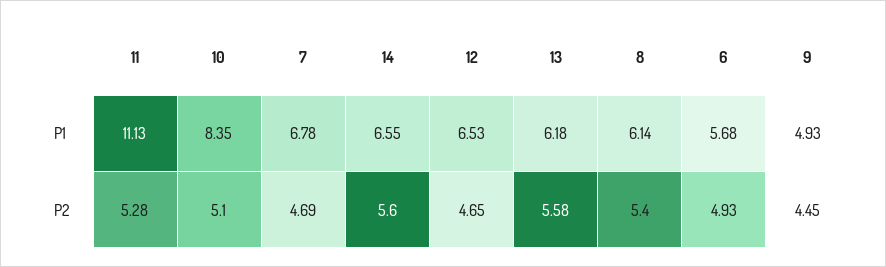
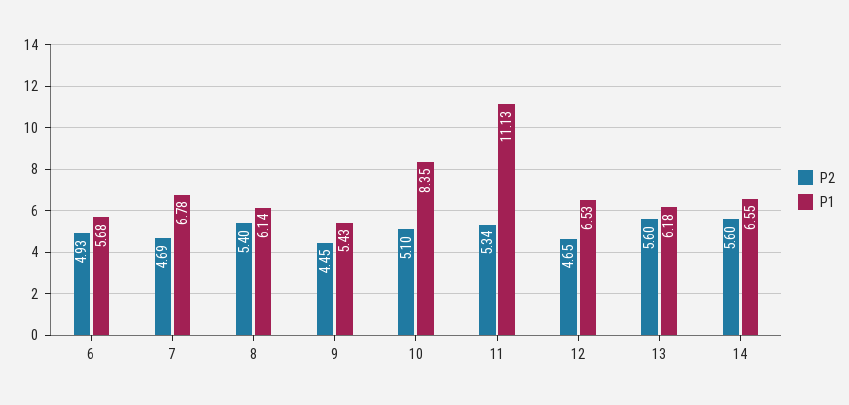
  {
    "P1": {
      "11": 11.13,
      "10": 8.35,
      "7": 6.78,
      "14": 6.55,
      "12": 6.53,
      "13": 6.18,
      "8": 6.14,
      "6": 5.68,
-     "9": 4.93
+     "9": 5.43
    },
    "P2": {
-     "11": 5.28,
+     "11": 5.34,
      "10": 5.1,
      "7": 4.69,
      "14": 5.6,
      "12": 4.65,
-     "13": 5.58,
+     "13": 5.6,
      "8": 5.4,
      "6": 4.93,
      "9": 4.45
    }
  }

